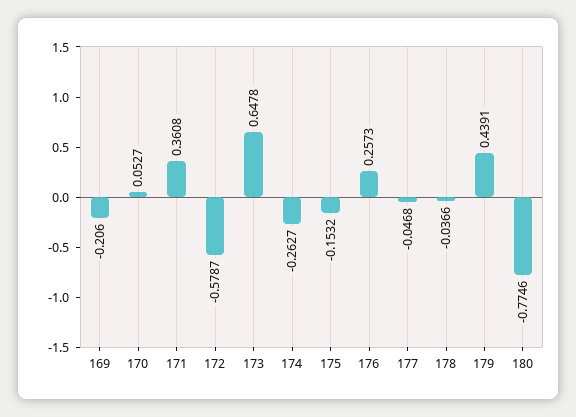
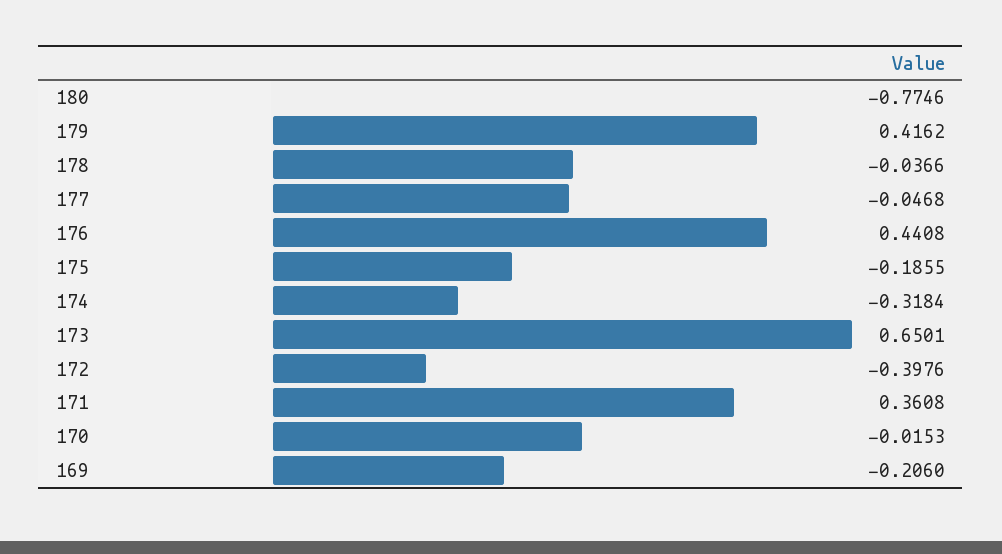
  {
    "169": -0.206,
-   "170": 0.0527,
+   "170": -0.0153,
    "171": 0.3608,
-   "172": -0.5787,
+   "172": -0.3976,
-   "173": 0.6478,
+   "173": 0.6501,
-   "174": -0.2627,
+   "174": -0.3184,
-   "175": -0.1532,
+   "175": -0.1855,
-   "176": 0.2573,
+   "176": 0.4408,
    "177": -0.0468,
    "178": -0.0366,
-   "179": 0.4391,
+   "179": 0.4162,
    "180": -0.7746
  }

